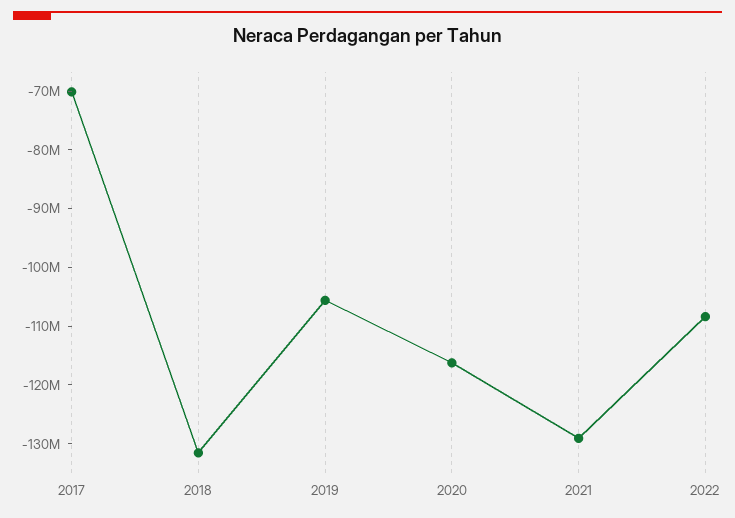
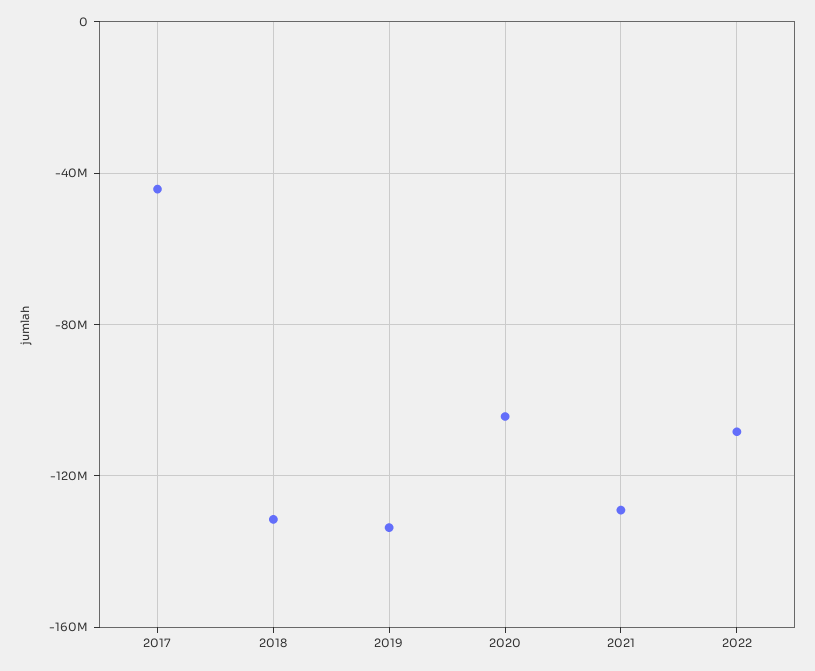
  {
-   "2017": -70000000,
+   "2017": -45000000,
    "2018": -132000000,
-   "2019": -106000000,
+   "2019": -135000000,
-   "2020": -116000000,
+   "2020": -105000000,
    "2021": -130000000,
    "2022": -108000000
  }

